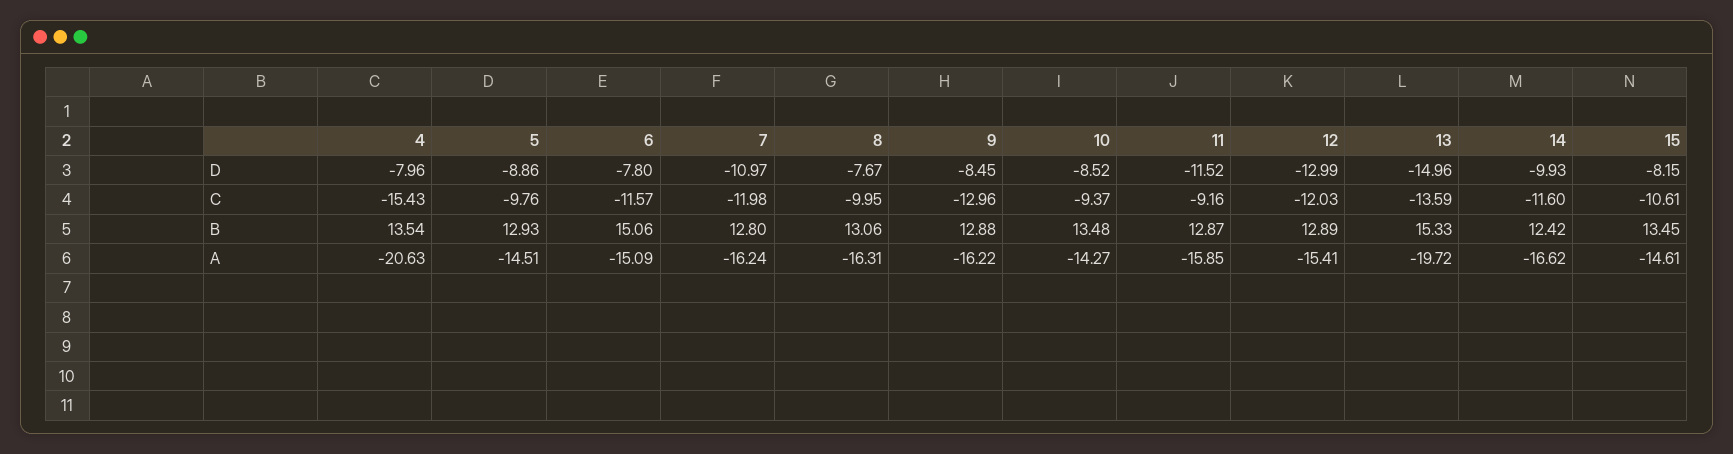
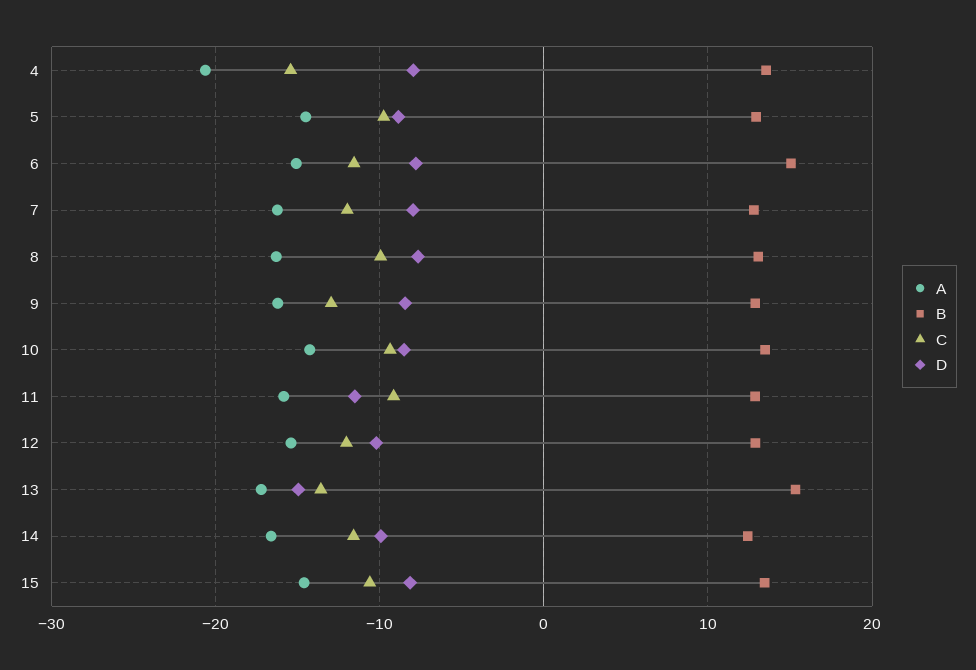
  {
    "D": {
      "4": -7.96,
      "5": -8.86,
      "6": -7.8,
-     "7": -10.97,
+     "7": -8,
      "8": -7.67,
      "9": -8.45,
      "10": -8.52,
      "11": -11.52,
-     "12": -12.99,
+     "12": -10,
      "13": -14.96,
      "14": -9.93,
      "15": -8.15
    },
    "C": {
      "4": -15.43,
      "5": -9.76,
      "6": -11.57,
      "7": -11.98,
      "8": -9.95,
      "9": -12.96,
      "10": -9.37,
      "11": -9.16,
      "12": -12.03,
      "13": -13.59,
      "14": -11.6,
      "15": -10.61
    },
    "B": {
      "4": 13.54,
      "5": 12.93,
      "6": 15.06,
      "7": 12.8,
      "8": 13.06,
      "9": 12.88,
      "10": 13.48,
      "11": 12.87,
      "12": 12.89,
      "13": 15.33,
      "14": 12.42,
      "15": 13.45
    },
    "A": {
      "4": -20.63,
      "5": -14.51,
      "6": -15.09,
      "7": -16.24,
      "8": -16.31,
      "9": -16.22,
      "10": -14.27,
      "11": -15.85,
      "12": -15.41,
-     "13": -19.72,
+     "13": -17,
      "14": -16.62,
      "15": -14.61
    }
  }

